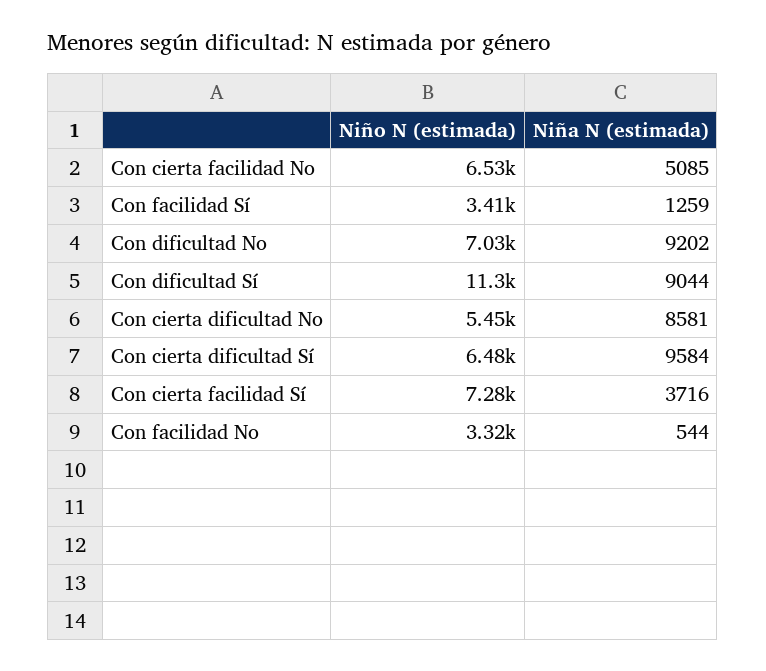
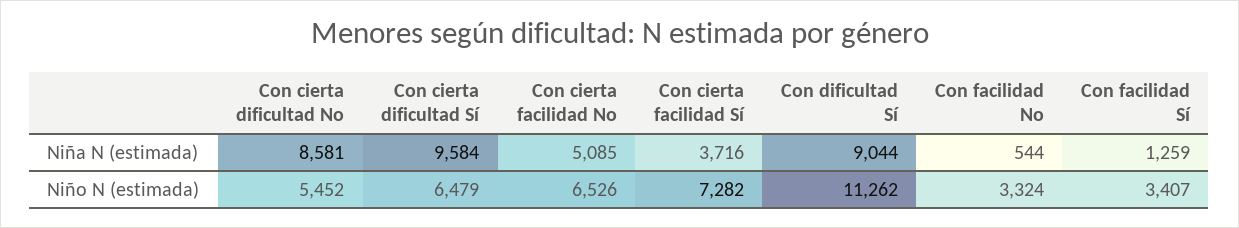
  {
    "Niño N (estimada)": {
      "Con cierta facilidad No": 6526,
      "Con facilidad Sí": 3407,
-     "Con dificultad No": 7030,
      "Con dificultad Sí": 11262,
      "Con cierta dificultad No": 5452,
      "Con cierta dificultad Sí": 6479,
      "Con cierta facilidad Sí": 7282,
      "Con facilidad No": 3324
    },
    "Niña N (estimada)": {
      "Con cierta facilidad No": 5085,
      "Con facilidad Sí": 1259,
-     "Con dificultad No": 9202,
      "Con dificultad Sí": 9044,
      "Con cierta dificultad No": 8581,
      "Con cierta dificultad Sí": 9584,
      "Con cierta facilidad Sí": 3716,
      "Con facilidad No": 544
    }
  }

